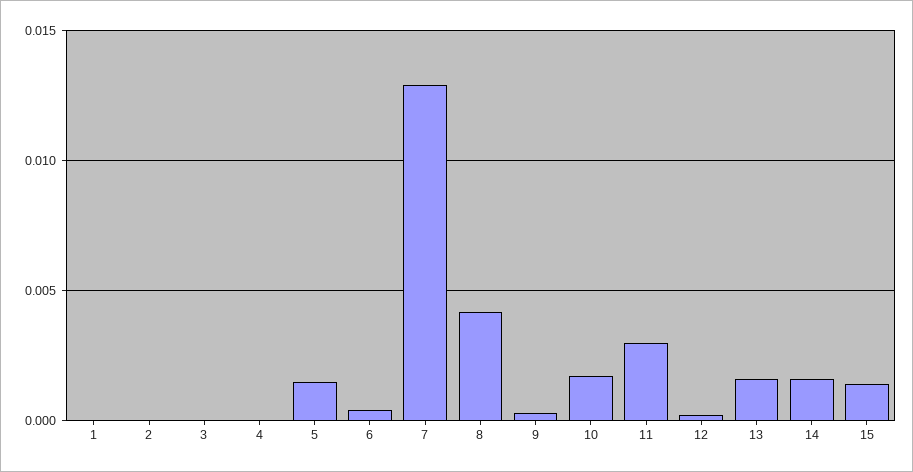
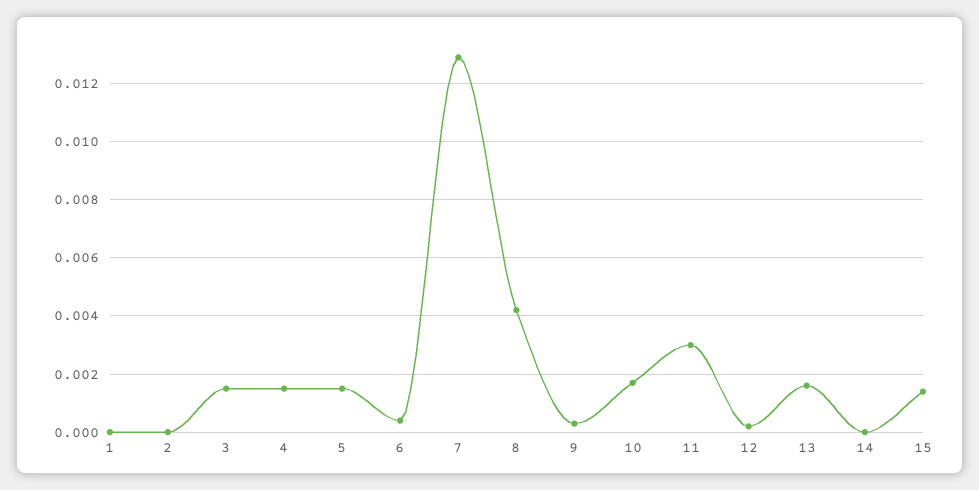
  {
    "1": 0,
    "2": 0,
-   "3": 0,
+   "3": 0.0015,
-   "4": 0,
+   "4": 0.0015,
    "5": 0.0015,
    "6": 0.0005,
    "7": 0.013,
    "8": 0.004,
    "9": 0.0005,
    "10": 0.0015,
    "11": 0.003,
    "12": 0,
    "13": 0.0015,
-   "14": 0.0015,
+   "14": 0,
    "15": 0.0015
  }

